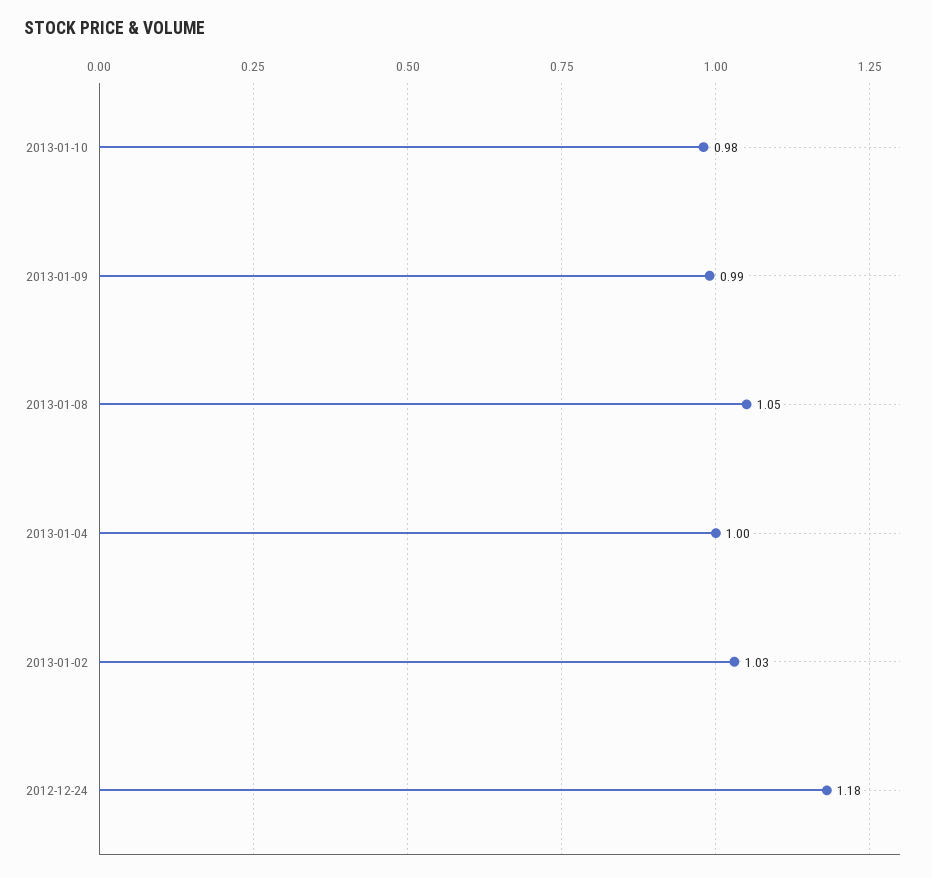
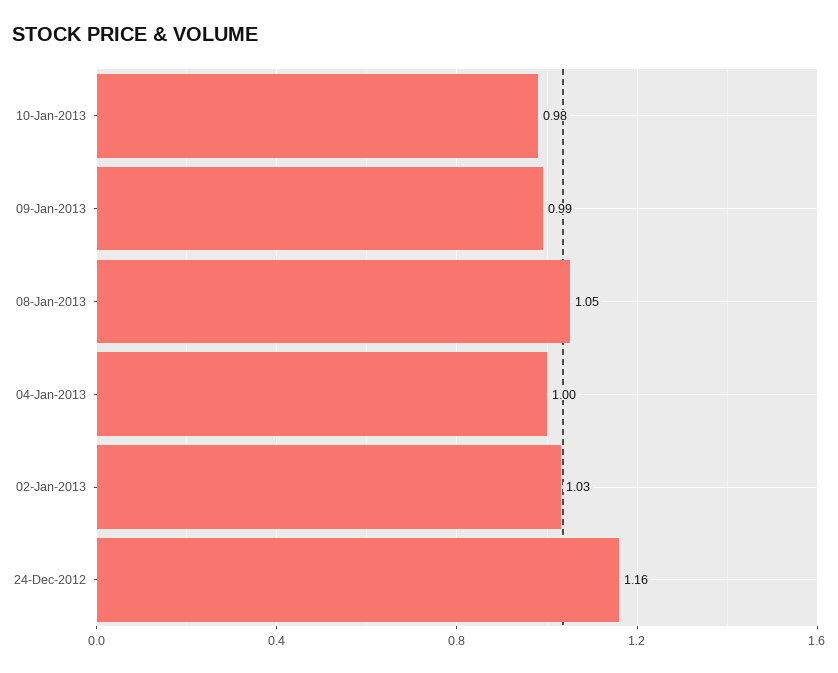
  {
    "2013-01-10": 0.98,
    "2013-01-09": 0.99,
    "2013-01-08": 1.05,
    "2013-01-04": 1,
    "2013-01-02": 1.03,
-   "2012-12-24": 1.18
+   "2012-12-24": 1.16
  }

